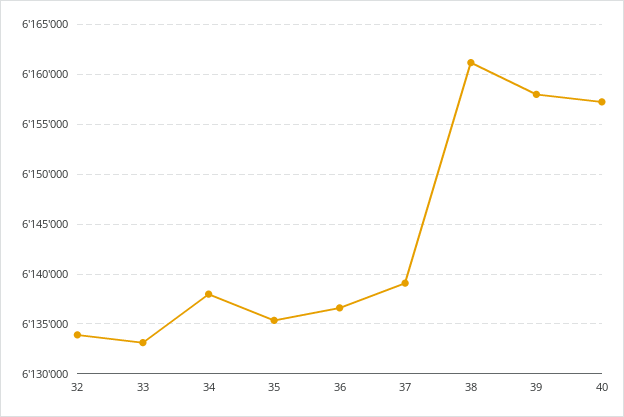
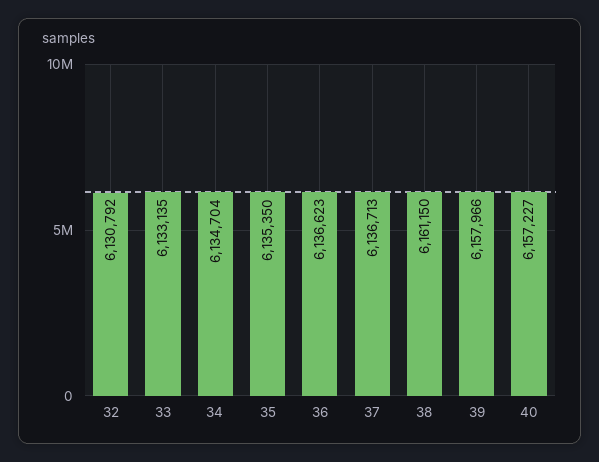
  {
-   "32": 6134000,
+   "32": 6130792,
    "33": 6133135,
-   "34": 6138000,
+   "34": 6134704,
    "35": 6135350,
    "36": 6136623,
-   "37": 6139000,
+   "37": 6136713,
    "38": 6161150,
    "39": 6157966,
    "40": 6157227
  }

